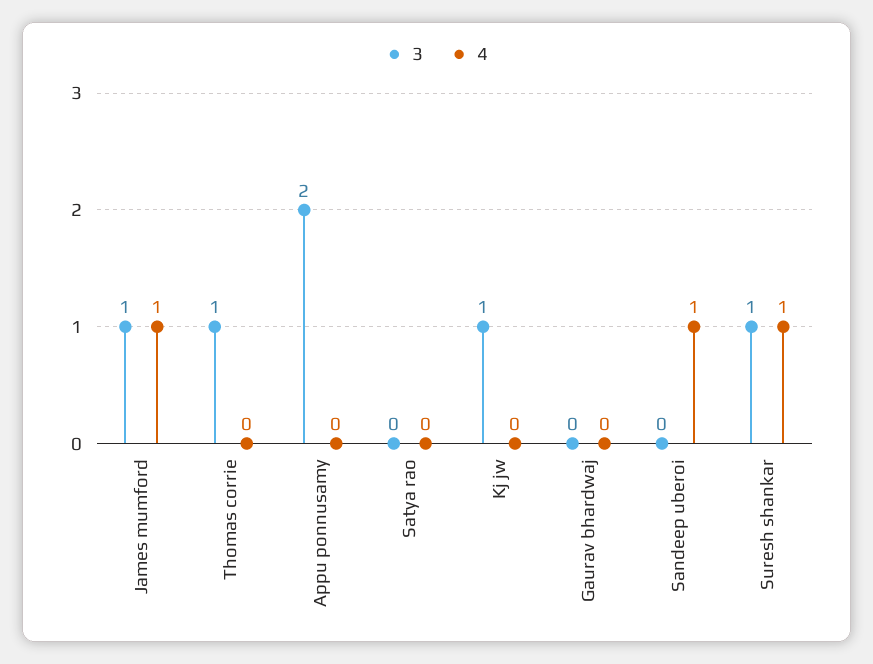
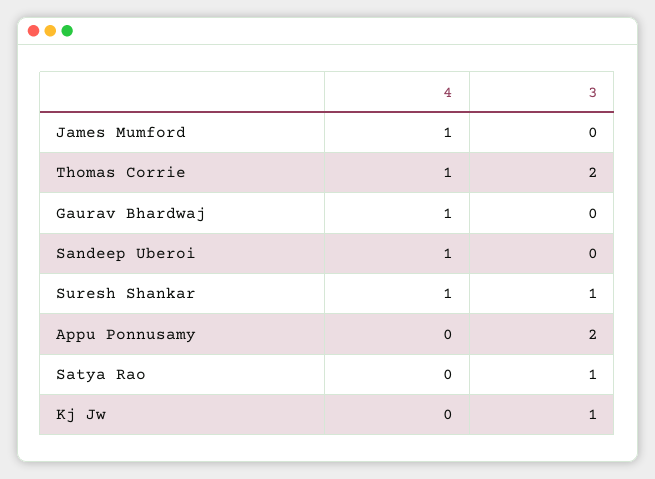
  {
    "3": {
-     "James mumford": 1,
+     "James mumford": 0,
-     "Thomas corrie": 1,
+     "Thomas corrie": 2,
      "Appu ponnusamy": 2,
-     "Satya rao": 0,
+     "Satya rao": 1,
      "Kj jw": 1,
      "Gaurav bhardwaj": 0,
      "Sandeep uberoi": 0,
      "Suresh shankar": 1
    },
    "4": {
      "James mumford": 1,
-     "Thomas corrie": 0,
+     "Thomas corrie": 1,
      "Appu ponnusamy": 0,
      "Satya rao": 0,
      "Kj jw": 0,
-     "Gaurav bhardwaj": 0,
+     "Gaurav bhardwaj": 1,
      "Sandeep uberoi": 1,
      "Suresh shankar": 1
    }
  }

